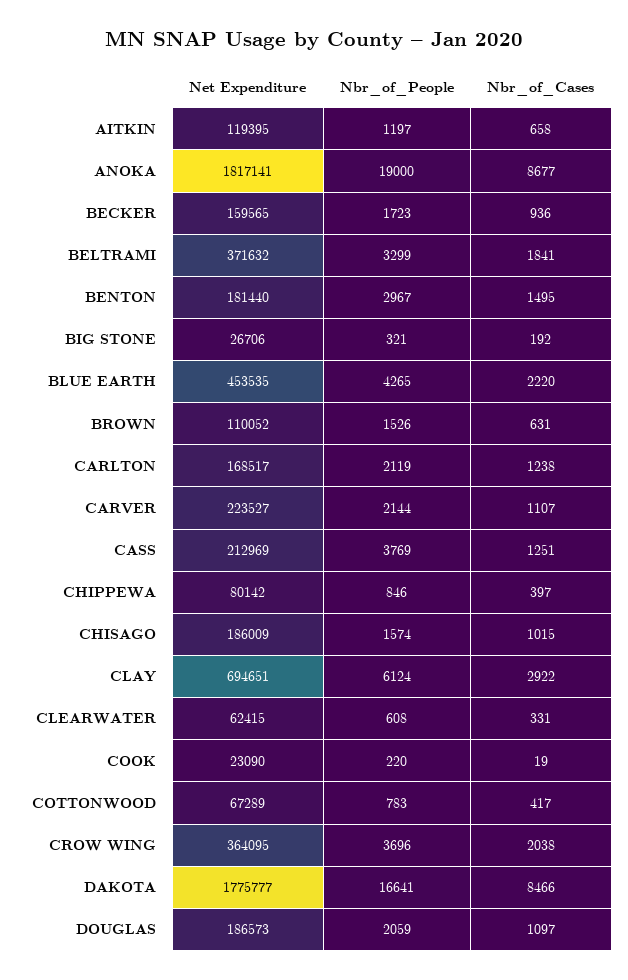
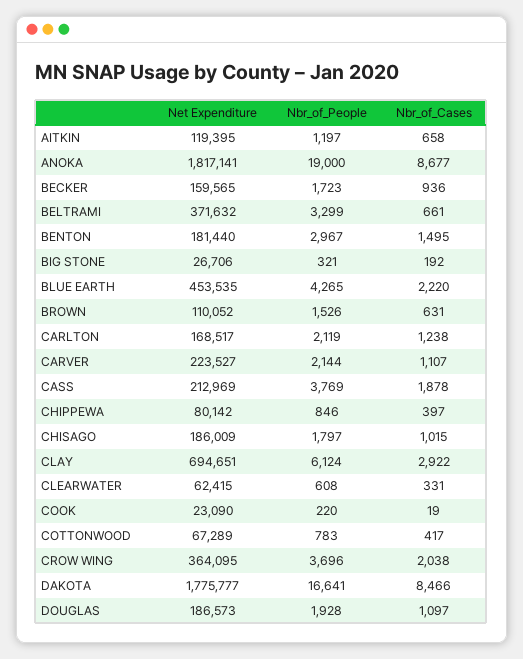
  {
    "Net Expenditure": {
      "AITKIN": 119395,
      "ANOKA": 1817141,
      "BECKER": 159565,
      "BELTRAMI": 371632,
      "BENTON": 181440,
      "BIG STONE": 26706,
      "BLUE EARTH": 453535,
      "BROWN": 110052,
      "CARLTON": 168517,
      "CARVER": 223527,
      "CASS": 212969,
      "CHIPPEWA": 80142,
      "CHISAGO": 186009,
      "CLAY": 694651,
      "CLEARWATER": 62415,
      "COOK": 23090,
      "COTTONWOOD": 67289,
      "CROW WING": 364095,
      "DAKOTA": 1775777,
      "DOUGLAS": 186573
    },
    "Nbr_of_People": {
      "AITKIN": 1197,
      "ANOKA": 19000,
      "BECKER": 1723,
      "BELTRAMI": 3299,
      "BENTON": 2967,
      "BIG STONE": 321,
      "BLUE EARTH": 4265,
      "BROWN": 1526,
      "CARLTON": 2119,
      "CARVER": 2144,
      "CASS": 3769,
      "CHIPPEWA": 846,
-     "CHISAGO": 1574,
+     "CHISAGO": 1797,
      "CLAY": 6124,
      "CLEARWATER": 608,
      "COOK": 220,
      "COTTONWOOD": 783,
      "CROW WING": 3696,
      "DAKOTA": 16641,
-     "DOUGLAS": 2059
+     "DOUGLAS": 1928
    },
    "Nbr_of_Cases": {
      "AITKIN": 658,
      "ANOKA": 8677,
      "BECKER": 936,
-     "BELTRAMI": 1841,
+     "BELTRAMI": 661,
      "BENTON": 1495,
      "BIG STONE": 192,
      "BLUE EARTH": 2220,
      "BROWN": 631,
      "CARLTON": 1238,
      "CARVER": 1107,
-     "CASS": 1251,
+     "CASS": 1878,
      "CHIPPEWA": 397,
      "CHISAGO": 1015,
      "CLAY": 2922,
      "CLEARWATER": 331,
      "COOK": 19,
      "COTTONWOOD": 417,
      "CROW WING": 2038,
      "DAKOTA": 8466,
      "DOUGLAS": 1097
    }
  }

